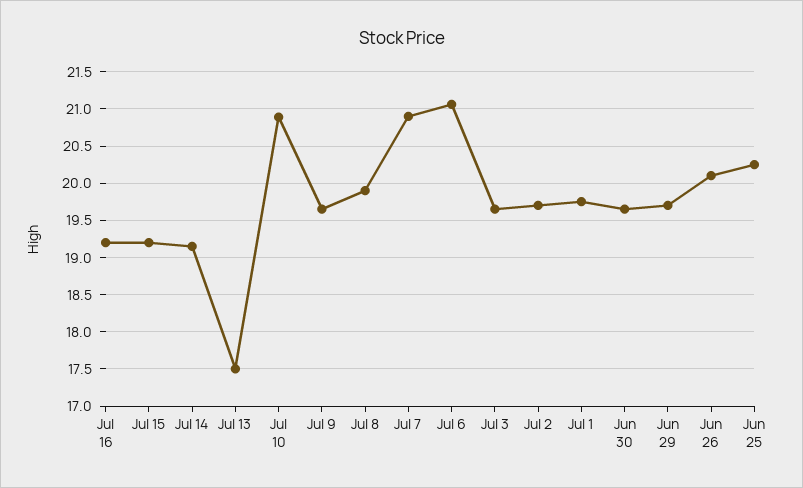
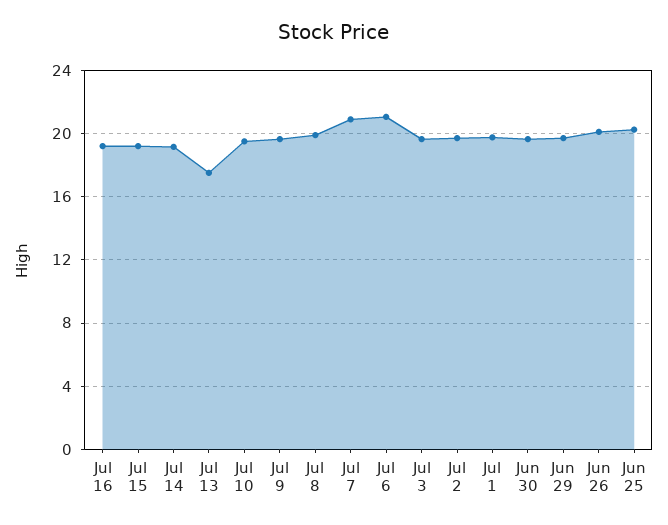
  {
    "Jul 16": 19.2,
    "Jul 15": 19.2,
    "Jul 14": 19.2,
    "Jul 13": 17.5,
-   "Jul 10": 20.9,
+   "Jul 10": 19.5,
    "Jul 9": 19.7,
    "Jul 8": 19.9,
    "Jul 7": 20.9,
    "Jul 6": 21.1,
    "Jul 3": 19.7,
    "Jul 2": 19.7,
    "Jul 1": 19.8,
    "Jun 30": 19.7,
    "Jun 29": 19.7,
    "Jun 26": 20.1,
    "Jun 25": 20.3
  }

